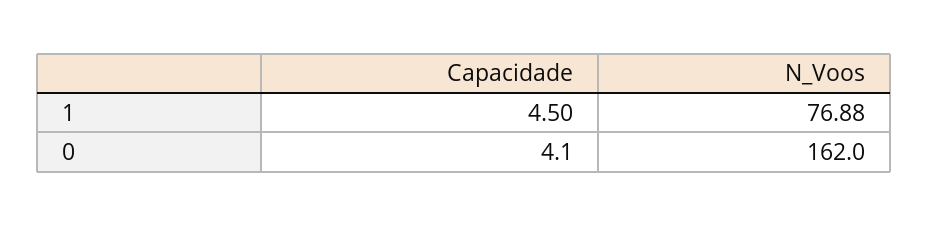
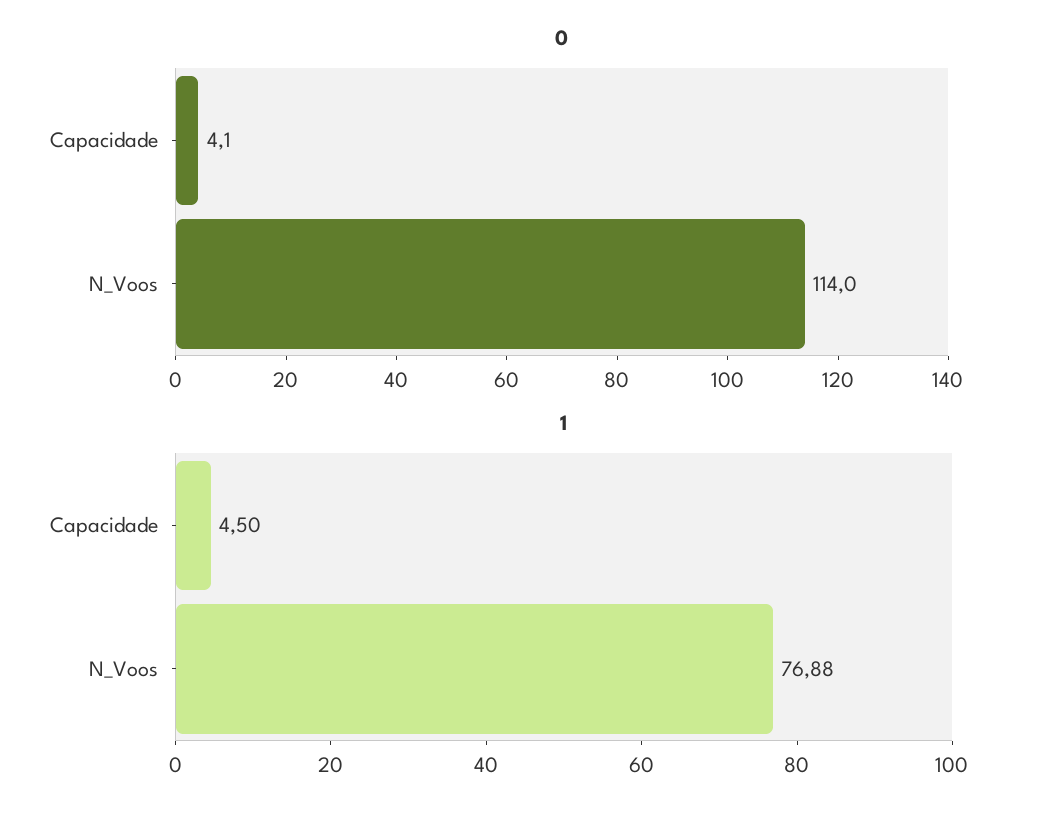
  {
    "1": {
      "Capacidade": 4.5,
      "N_Voos": 76.88
    },
    "0": {
      "Capacidade": 4.1,
-     "N_Voos": 162
+     "N_Voos": 114
    }
  }

